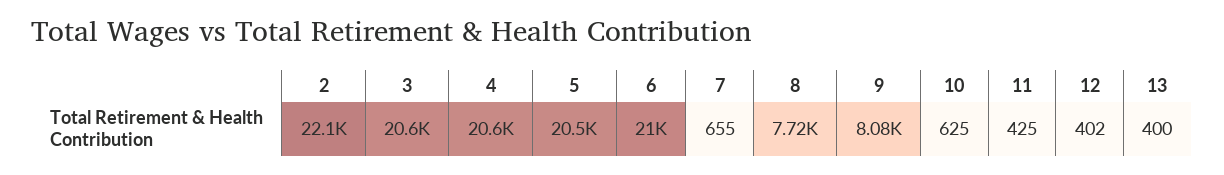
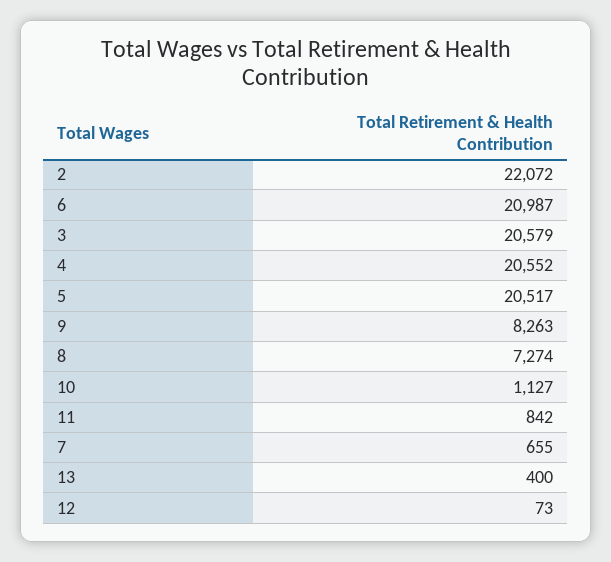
  {
    "2": 22072,
    "3": 20579,
    "4": 20552,
    "5": 20517,
    "6": 20987,
    "7": 655,
-   "8": 7720,
+   "8": 7274,
-   "9": 8080,
+   "9": 8263,
-   "10": 625,
+   "10": 1127,
-   "11": 425,
+   "11": 842,
-   "12": 402,
+   "12": 73,
    "13": 400
  }

